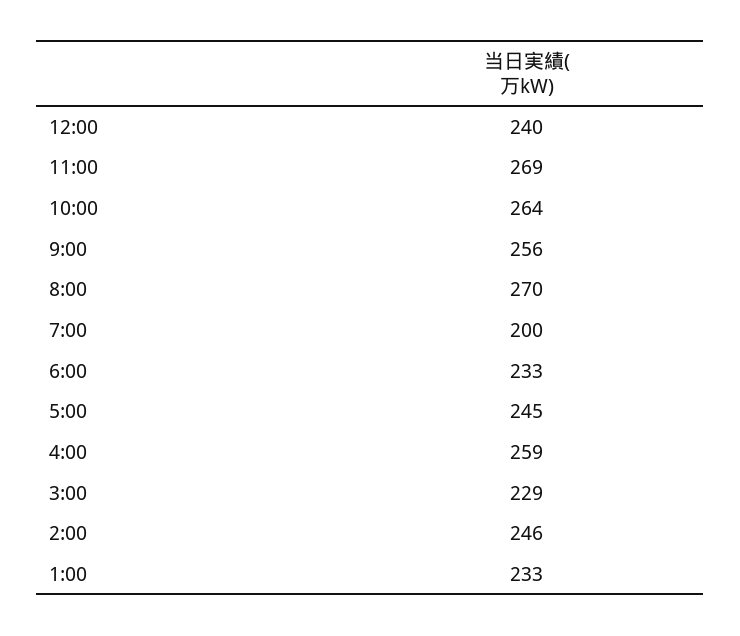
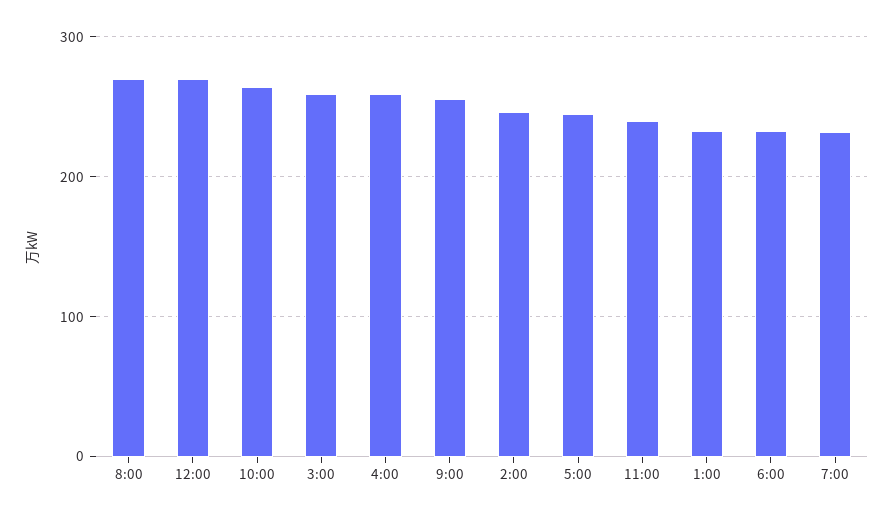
  {
-   "12:00": 240,
+   "12:00": 270,
-   "11:00": 269,
+   "11:00": 240,
    "10:00": 264,
    "9:00": 256,
    "8:00": 270,
-   "7:00": 200,
+   "7:00": 230,
    "6:00": 233,
    "5:00": 245,
    "4:00": 259,
-   "3:00": 229,
+   "3:00": 260,
    "2:00": 246,
    "1:00": 233
  }

